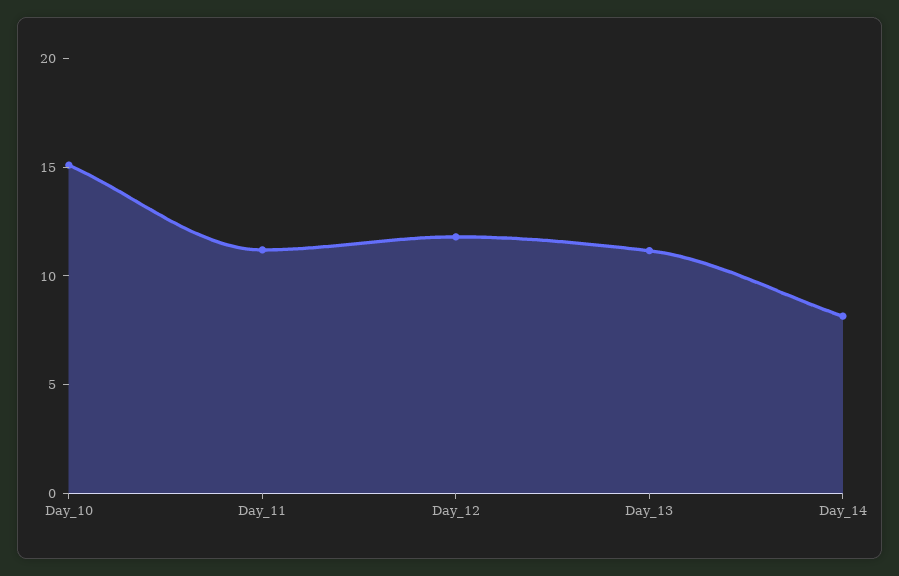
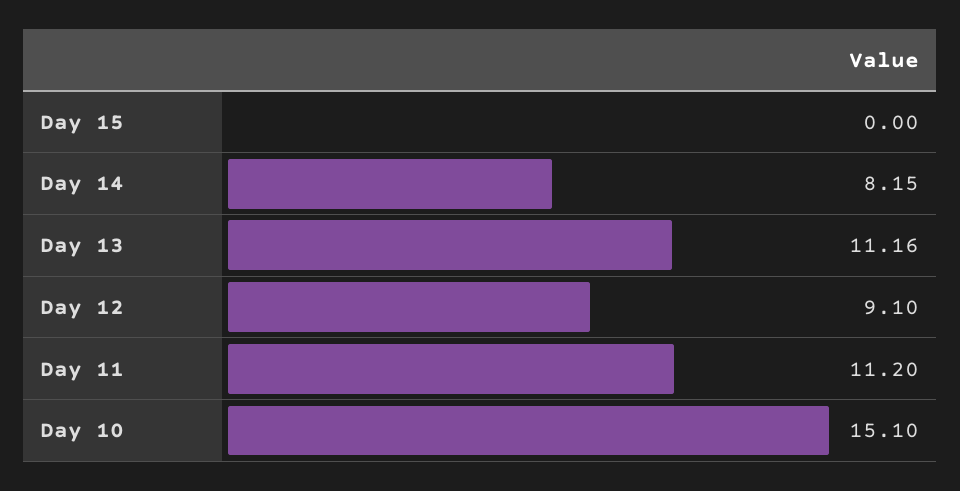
  {
    "Day_10": 15.1,
    "Day_11": 11.2,
-   "Day_12": 12,
+   "Day_12": 9.1,
    "Day_13": 11.16,
-   "Day_14": 8.15
+   "Day_14": 8.15,
+   "Day 15": 0
  }

